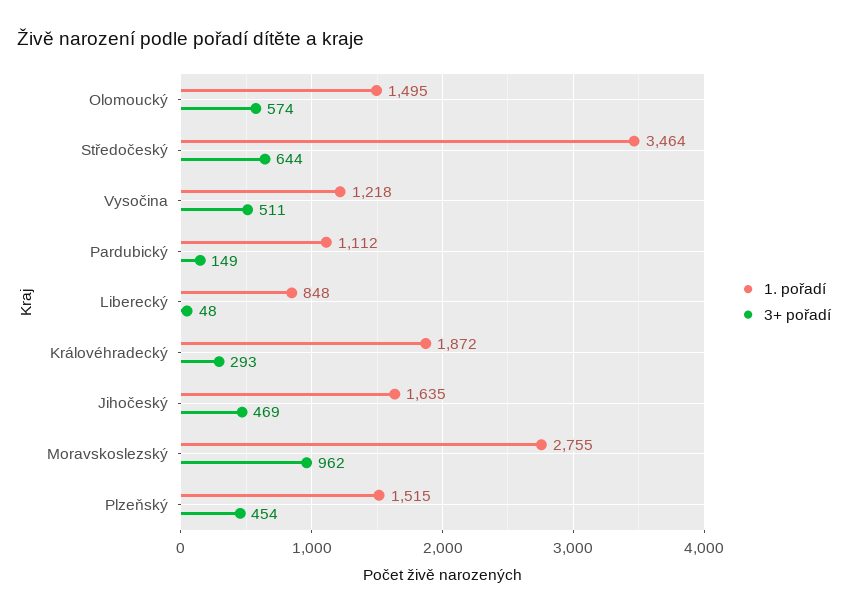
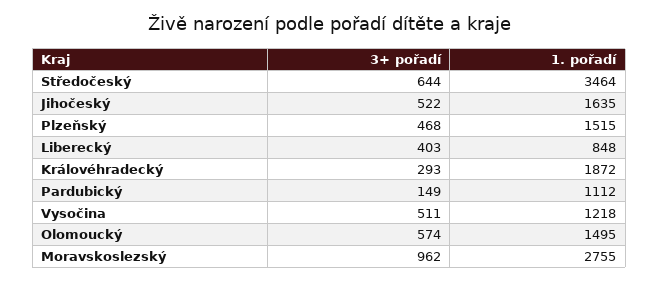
  {
    "1. pořadí": {
      "Olomoucký": 1495,
      "Středočeský": 3464,
      "Vysočina": 1218,
      "Pardubický": 1112,
      "Liberecký": 848,
      "Královéhradecký": 1872,
      "Jihočeský": 1635,
      "Moravskoslezský": 2755,
      "Plzeňský": 1515
    },
    "3+ pořadí": {
      "Olomoucký": 574,
      "Středočeský": 644,
      "Vysočina": 511,
      "Pardubický": 149,
-     "Liberecký": 48,
+     "Liberecký": 403,
      "Královéhradecký": 293,
-     "Jihočeský": 469,
+     "Jihočeský": 522,
      "Moravskoslezský": 962,
-     "Plzeňský": 454
+     "Plzeňský": 468
    }
  }

